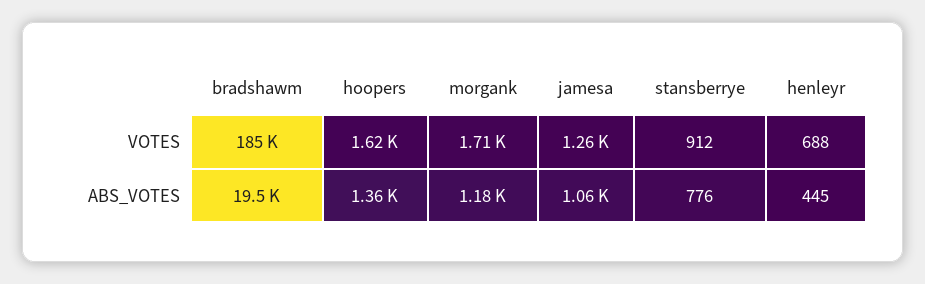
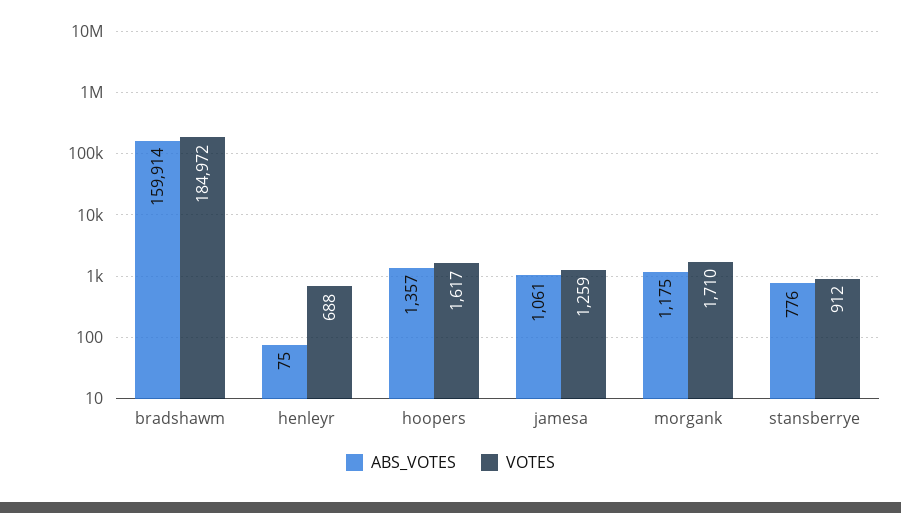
  {
    "VOTES": {
      "bradshawm": 184972,
      "hoopers": 1617,
      "morgank": 1710,
      "jamesa": 1259,
      "stansberrye": 912,
      "henleyr": 688
    },
    "ABS_VOTES": {
-     "bradshawm": 19500,
+     "bradshawm": 159914,
      "hoopers": 1357,
      "morgank": 1175,
      "jamesa": 1061,
      "stansberrye": 776,
-     "henleyr": 445
+     "henleyr": 75
    }
  }

